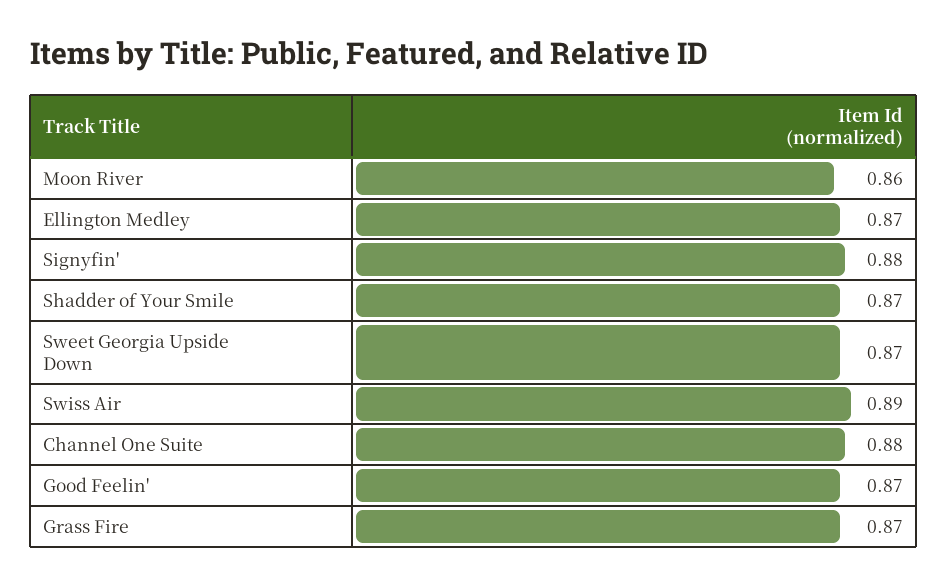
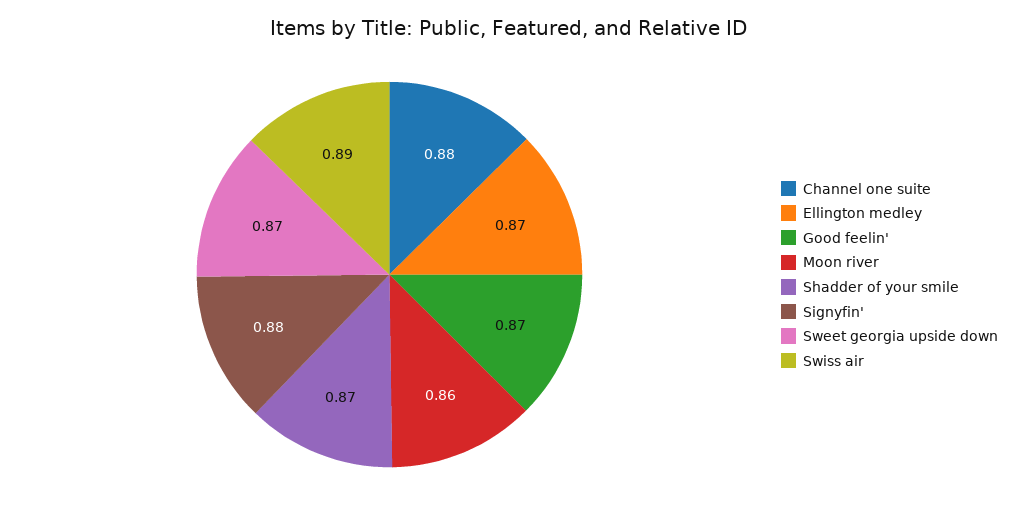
  {
    "Moon River": 0.86,
    "Ellington Medley": 0.87,
    "Signyfin'": 0.88,
    "Shadder of Your Smile": 0.87,
    "Sweet Georgia Upside Down": 0.87,
    "Swiss Air": 0.89,
    "Channel One Suite": 0.88,
-   "Good Feelin'": 0.87,
+   "Good Feelin'": 0.87
-   "Grass Fire": 0.87
  }

